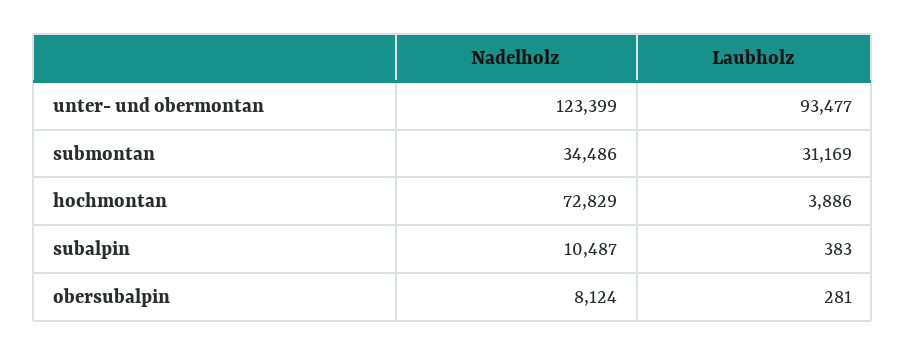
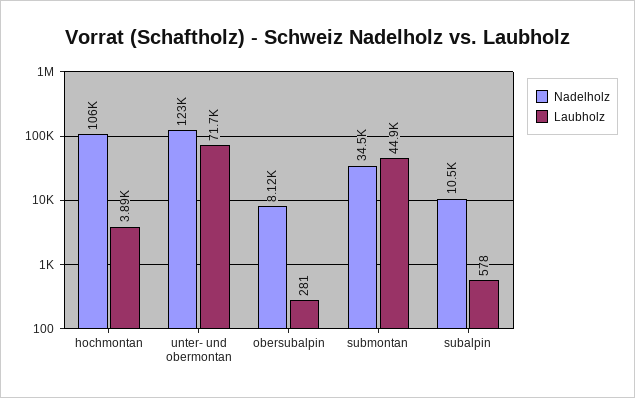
  {
    "Nadelholz": {
      "unter- und obermontan": 123399,
      "submontan": 34486,
-     "hochmontan": 72829,
+     "hochmontan": 106000,
      "subalpin": 10487,
      "obersubalpin": 8124
    },
    "Laubholz": {
-     "unter- und obermontan": 93477,
+     "unter- und obermontan": 71700,
-     "submontan": 31169,
+     "submontan": 44900,
      "hochmontan": 3886,
-     "subalpin": 383,
+     "subalpin": 578,
      "obersubalpin": 281
    }
  }

